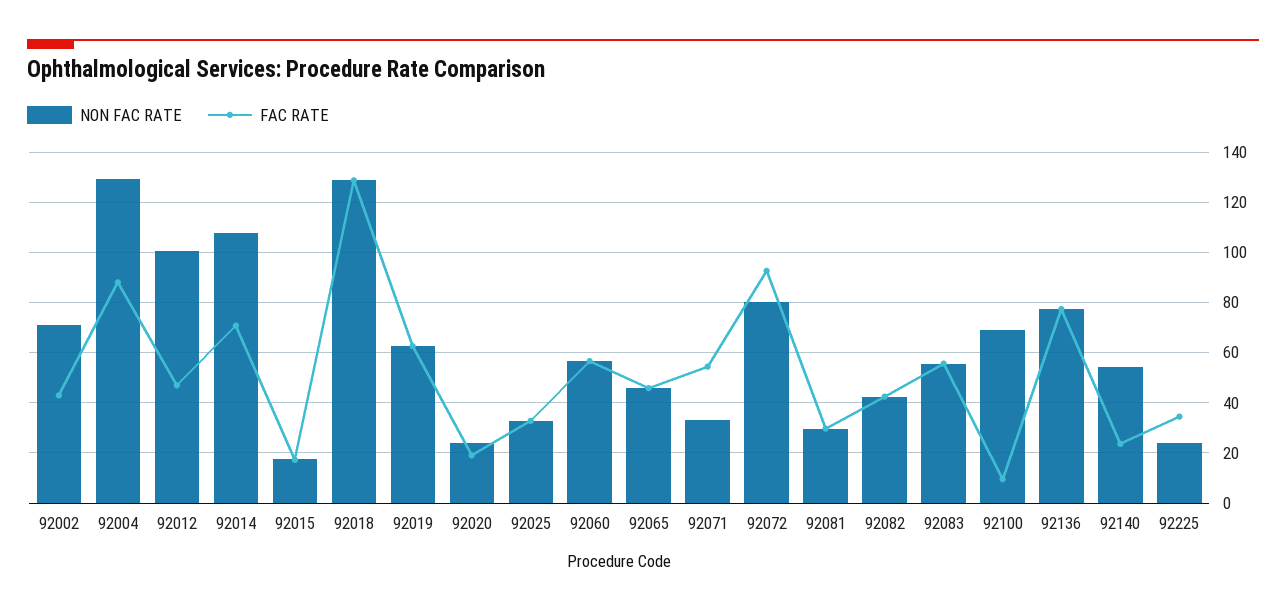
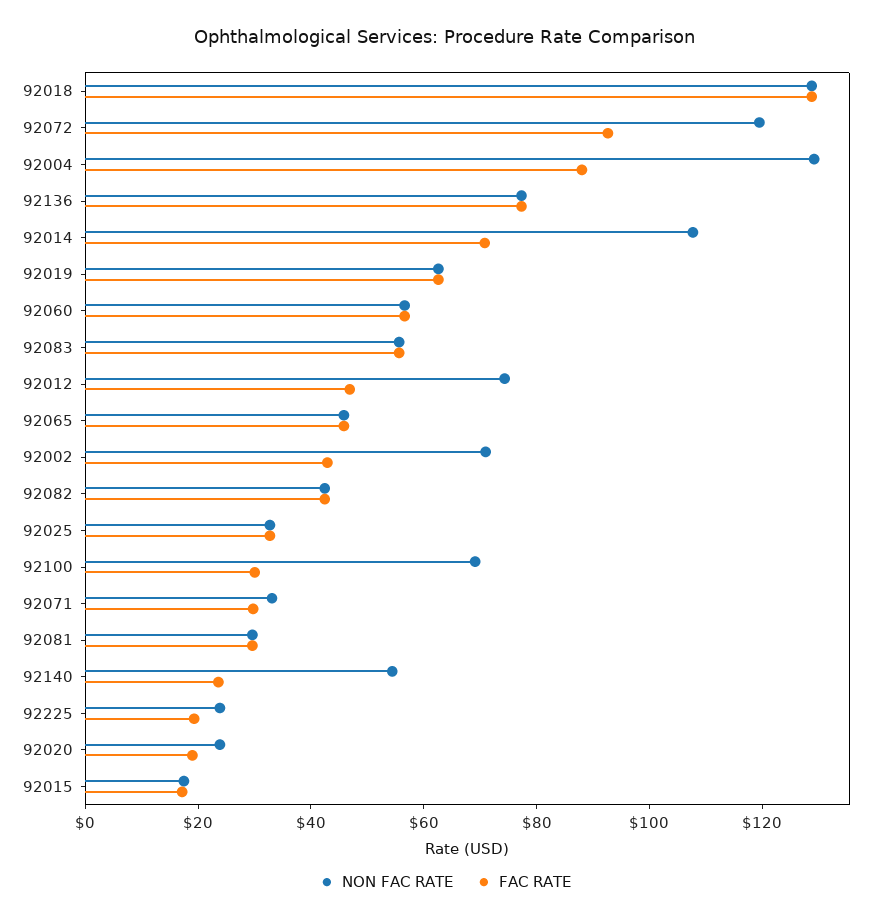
  {
    "NON FAC RATE": {
      "92002": 70,
      "92004": 130,
-     "92012": 100,
+     "92012": 75,
      "92014": 107.5,
      "92015": 17.5,
      "92018": 130,
      "92019": 62.5,
      "92020": 25,
      "92025": 32.5,
      "92060": 57.5,
      "92065": 45,
      "92071": 32.5,
-     "92072": 80,
+     "92072": 120,
      "92081": 30,
      "92082": 42.5,
      "92083": 55,
      "92100": 70,
      "92136": 77.5,
      "92140": 55,
      "92225": 25
    },
    "FAC RATE": {
      "92002": 42.5,
      "92004": 87.5,
      "92012": 47.5,
      "92014": 70,
      "92015": 17.5,
      "92018": 130,
      "92019": 62.5,
      "92020": 20,
      "92025": 32.5,
      "92060": 57.5,
      "92065": 45,
-     "92071": 55,
+     "92071": 30,
      "92072": 92.5,
      "92081": 30,
      "92082": 42.5,
      "92083": 55,
-     "92100": 10,
+     "92100": 30,
      "92136": 77.5,
      "92140": 22.5,
-     "92225": 35
+     "92225": 20
    }
  }

